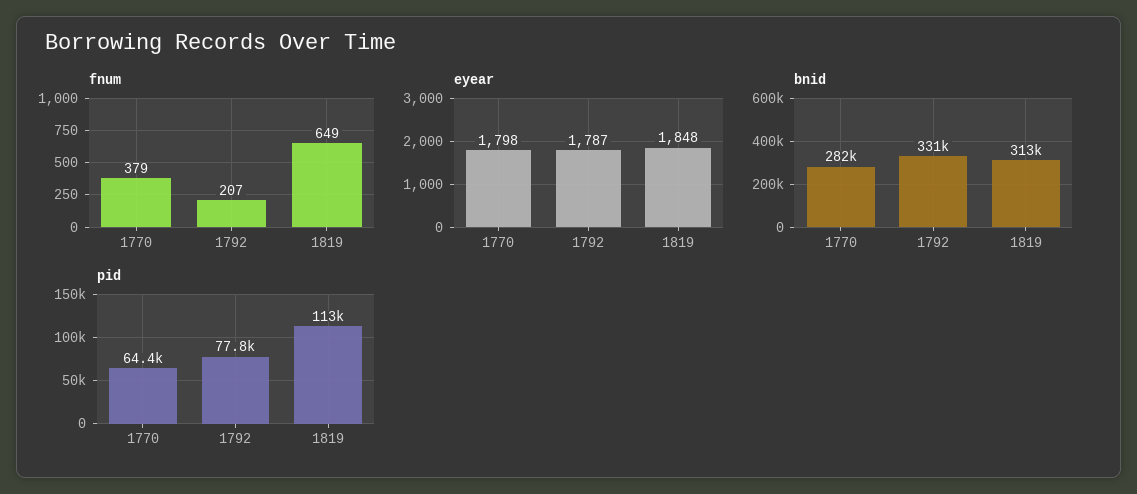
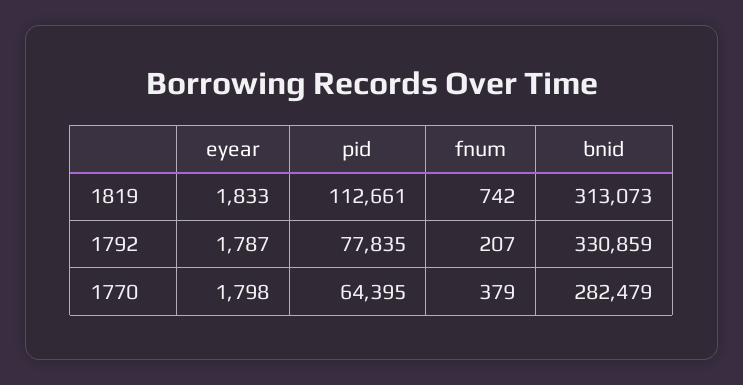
  {
    "fnum": {
      "1770": 379,
      "1792": 207,
-     "1819": 649
+     "1819": 742
    },
    "eyear": {
      "1770": 1798,
      "1792": 1787,
-     "1819": 1848
+     "1819": 1833
    },
    "bnid": {
      "1770": 282479,
      "1792": 330859,
      "1819": 313073
    },
    "pid": {
      "1770": 64395,
      "1792": 77835,
      "1819": 112661
    }
  }

